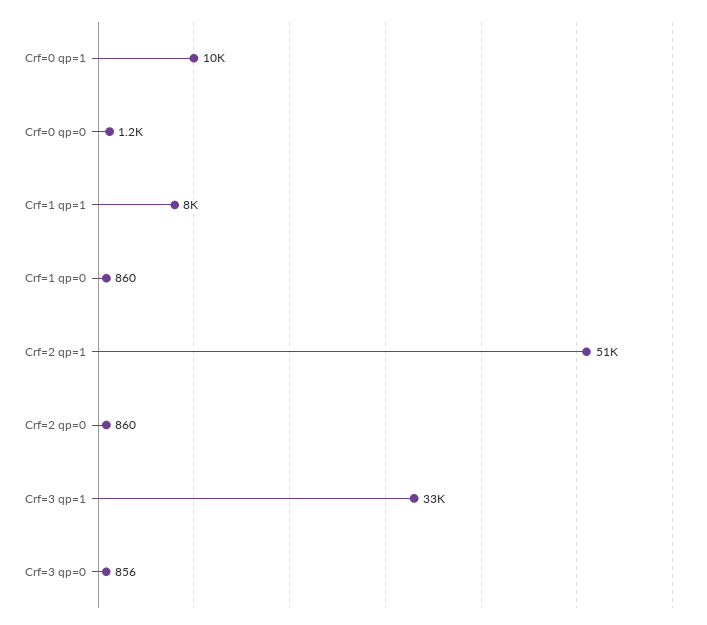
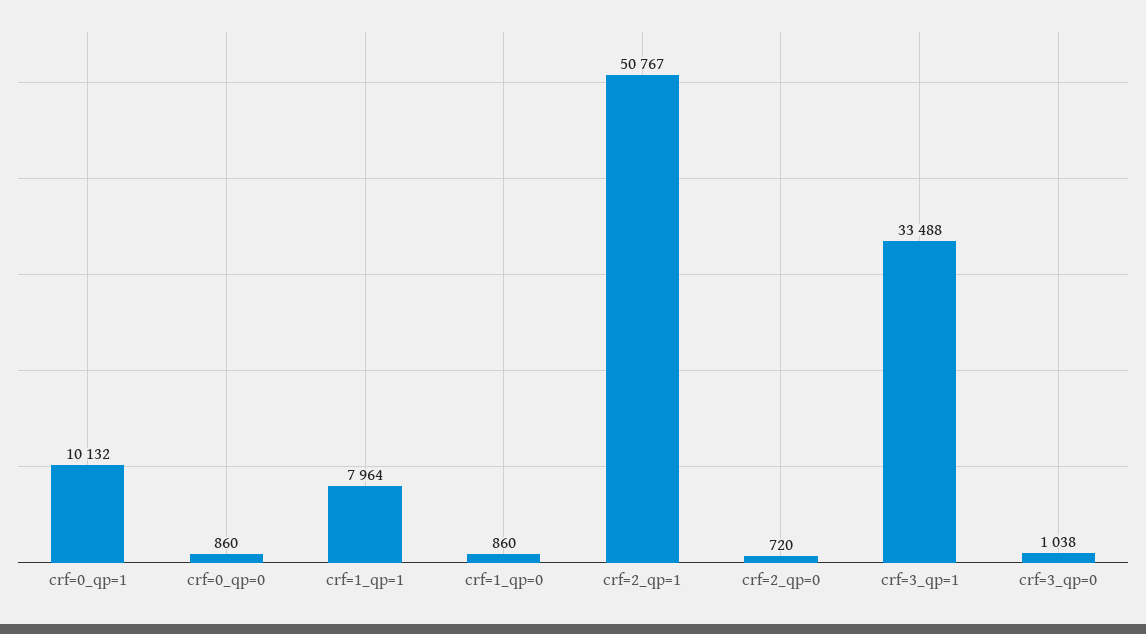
  {
    "Crf=0 qp=1": 10132,
-   "Crf=0 qp=0": 1200,
+   "Crf=0 qp=0": 860,
    "Crf=1 qp=1": 7964,
    "Crf=1 qp=0": 860,
    "Crf=2 qp=1": 50767,
-   "Crf=2 qp=0": 860,
+   "Crf=2 qp=0": 720,
    "Crf=3 qp=1": 33488,
-   "Crf=3 qp=0": 856
+   "Crf=3 qp=0": 1038
  }

